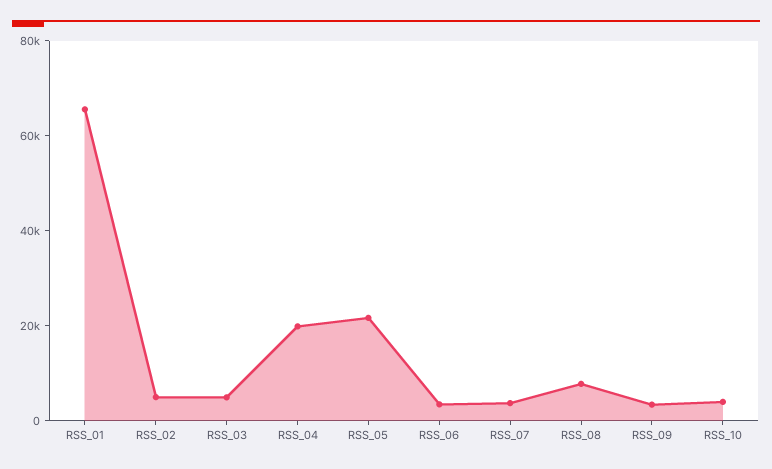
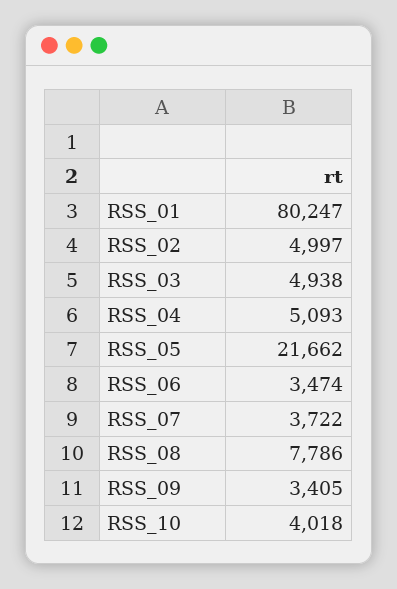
  {
-   "RSS_01": 65000,
+   "RSS_01": 80247,
    "RSS_02": 4997,
    "RSS_03": 4938,
-   "RSS_04": 20000,
+   "RSS_04": 5093,
    "RSS_05": 21662,
    "RSS_06": 3474,
    "RSS_07": 3722,
    "RSS_08": 7786,
    "RSS_09": 3405,
    "RSS_10": 4018
  }

